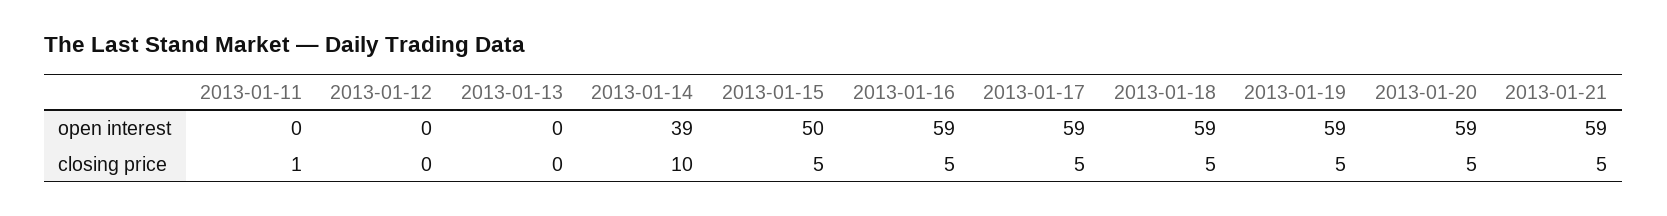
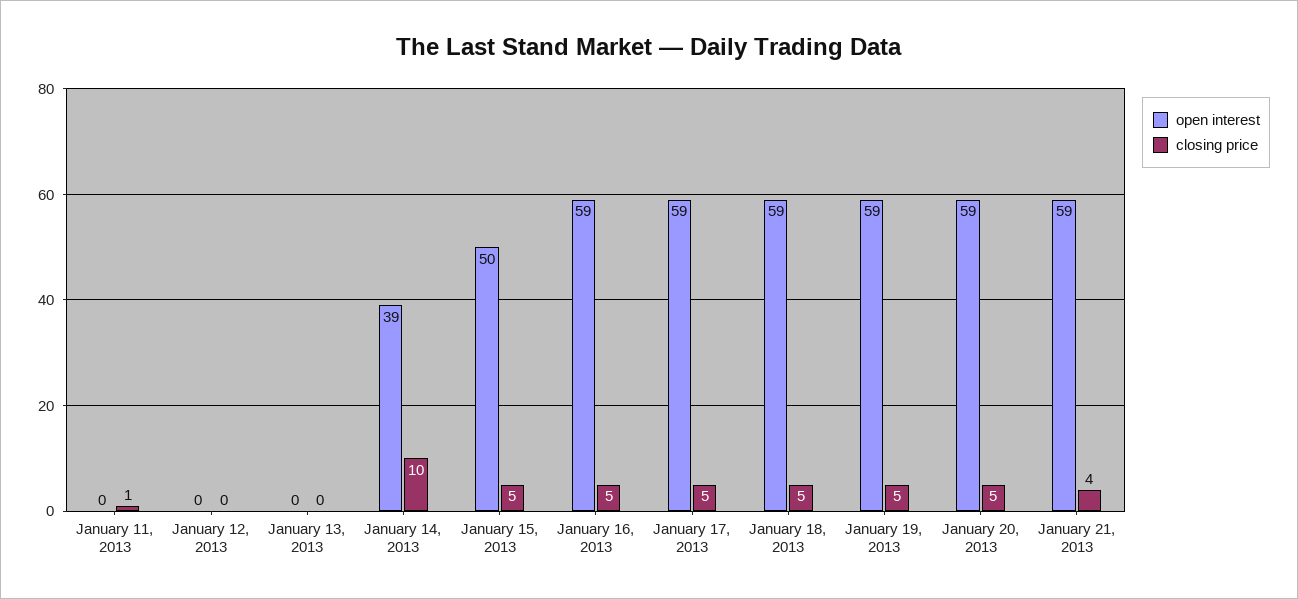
  {
    "open interest": {
      "2013-01-11": 0,
      "2013-01-12": 0,
      "2013-01-13": 0,
      "2013-01-14": 39,
      "2013-01-15": 50,
      "2013-01-16": 59,
      "2013-01-17": 59,
      "2013-01-18": 59,
      "2013-01-19": 59,
      "2013-01-20": 59,
      "2013-01-21": 59
    },
    "closing price": {
      "2013-01-11": 1,
      "2013-01-12": 0,
      "2013-01-13": 0,
      "2013-01-14": 10,
      "2013-01-15": 5,
      "2013-01-16": 5,
      "2013-01-17": 5,
      "2013-01-18": 5,
      "2013-01-19": 5,
      "2013-01-20": 5,
-     "2013-01-21": 5
+     "2013-01-21": 4
    }
  }

